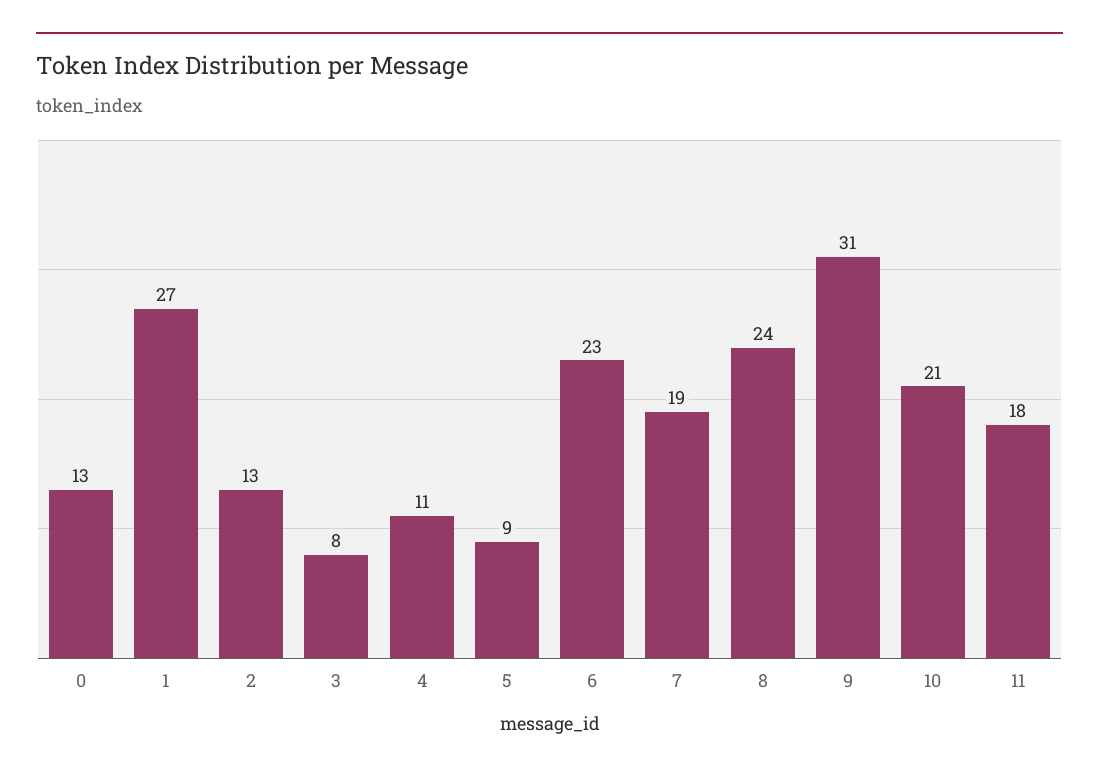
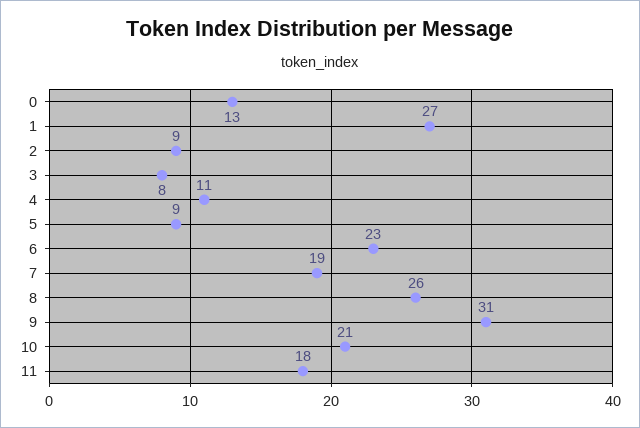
  {
    "0": 13,
    "1": 27,
-   "2": 13,
+   "2": 9,
    "3": 8,
    "4": 11,
    "5": 9,
    "6": 23,
    "7": 19,
-   "8": 24,
+   "8": 26,
    "9": 31,
    "10": 21,
    "11": 18
  }

